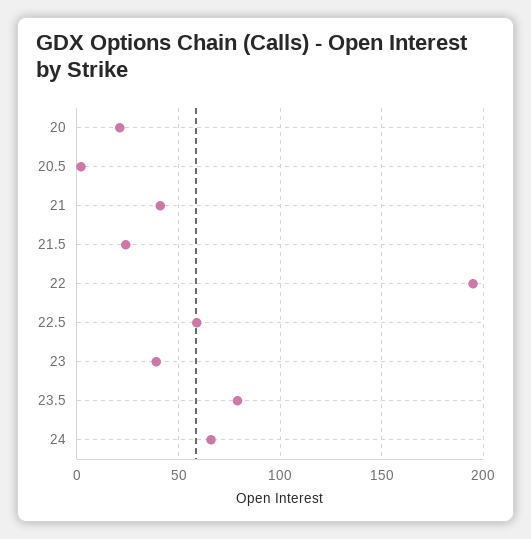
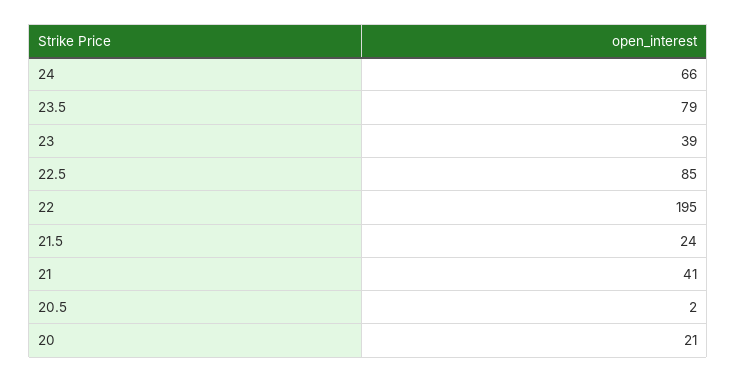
  {
    "20": 21,
    "20.5": 2,
    "21": 41,
    "21.5": 24,
    "22": 195,
-   "22.5": 60,
+   "22.5": 85,
    "23": 39,
    "23.5": 79,
    "24": 66
  }

